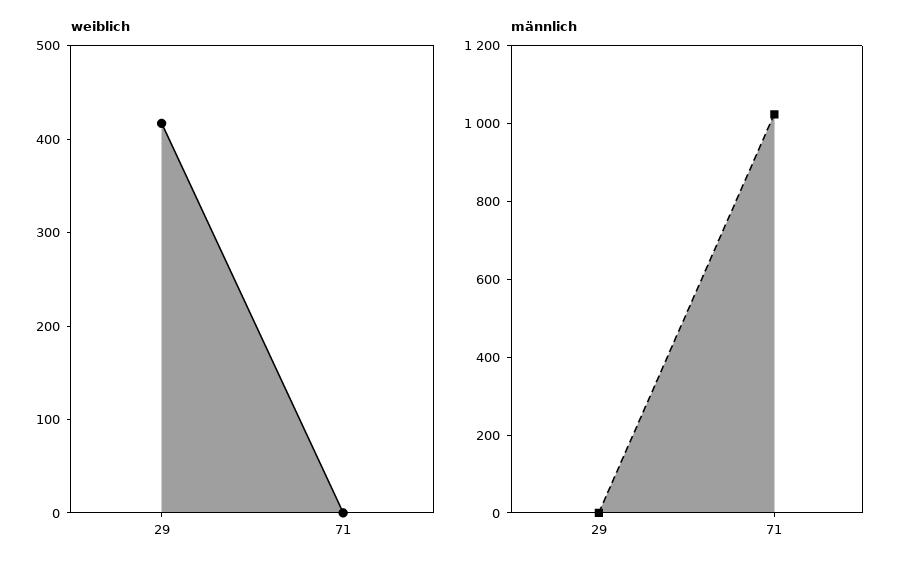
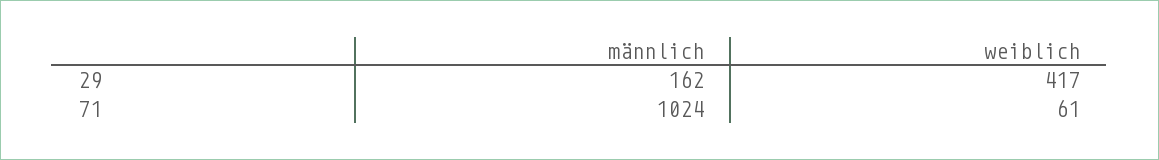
  {
    "weiblich": {
      "29": 417,
-     "71": 0
+     "71": 61
    },
    "männlich": {
-     "29": 0,
+     "29": 162,
      "71": 1024
    }
  }

